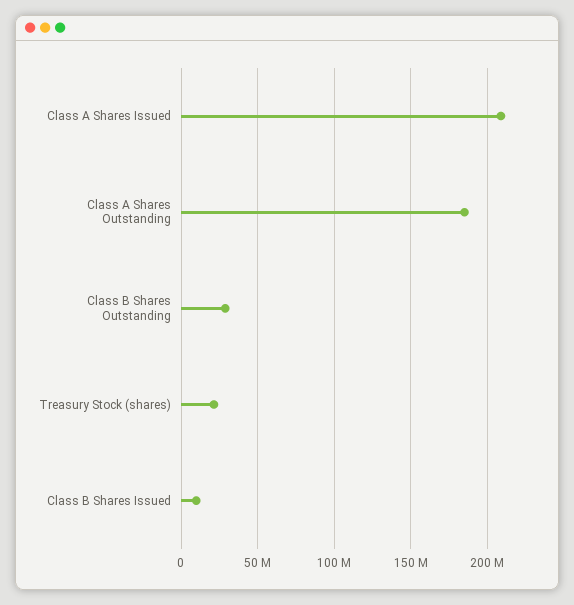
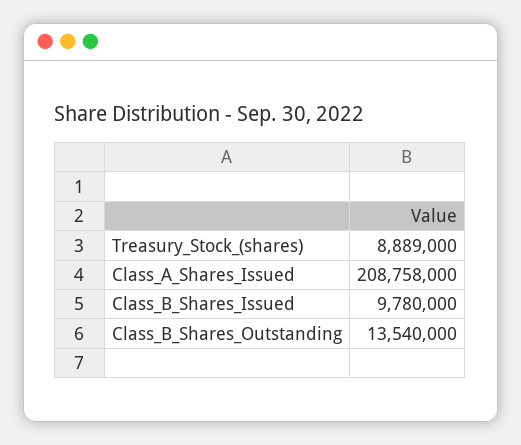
  {
    "Class A Shares Issued": 208758000,
-   "Class A Shares Outstanding": 185000000,
-   "Class B Shares Outstanding": 30000000,
+   "Class B Shares Outstanding": 13540000,
-   "Treasury Stock (shares)": 20000000,
+   "Treasury Stock (shares)": 8889000,
    "Class B Shares Issued": 9780000
  }

